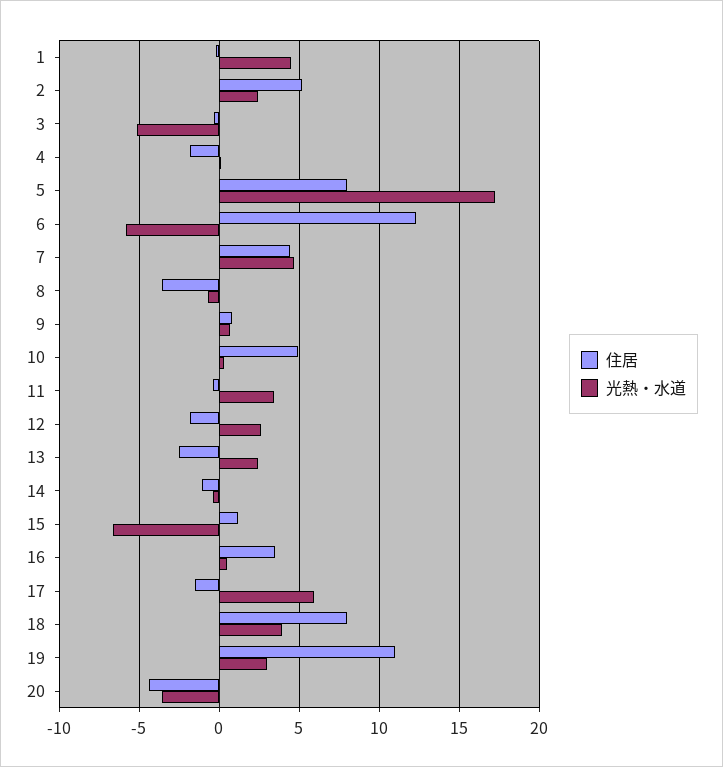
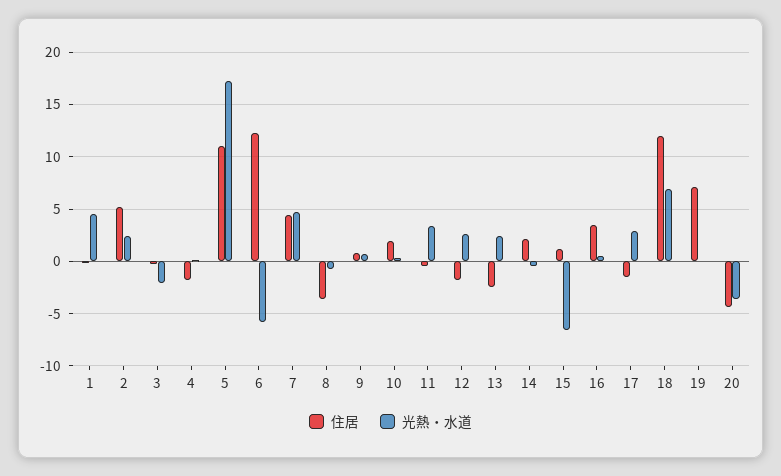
  {
    "住居": {
      "1": 0,
      "2": 5,
      "3": -0.5,
      "4": -2,
-     "5": 8,
+     "5": 11,
      "6": 12.5,
      "7": 4.5,
      "8": -3.5,
      "9": 1,
-     "10": 5,
+     "10": 2,
      "11": -0.5,
      "12": -2,
      "13": -2.5,
-     "14": -1,
+     "14": 2,
      "15": 1,
      "16": 3.5,
      "17": -1.5,
-     "18": 8,
+     "18": 12,
-     "19": 11,
+     "19": 7,
      "20": -4.5
    },
    "光熱・水道": {
      "1": 4.5,
      "2": 2.5,
-     "3": -5,
+     "3": -2,
      "4": 0,
      "5": 17,
      "6": -6,
      "7": 4.5,
      "8": -0.5,
      "9": 0.5,
      "10": 0.5,
      "11": 3.5,
      "12": 2.5,
      "13": 2.5,
      "14": -0.5,
      "15": -6.5,
      "16": 0.5,
-     "17": 6,
+     "17": 3,
-     "18": 4,
+     "18": 7,
-     "19": 3,
+     "19": 0,
      "20": -3.5
    }
  }

